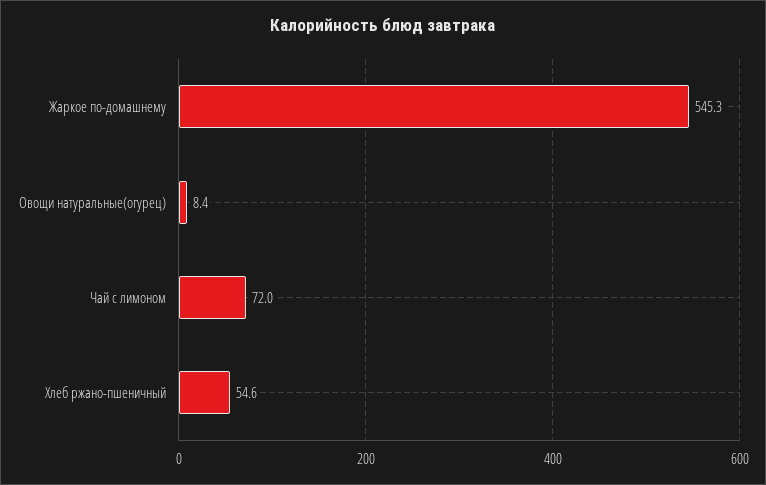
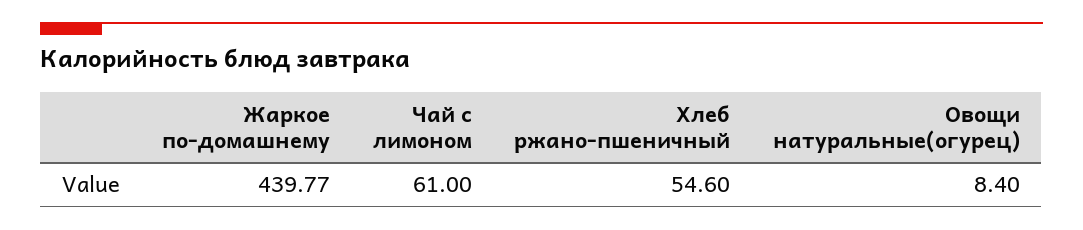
  {
-   "Жаркое по-домашнему": 545.3,
+   "Жаркое по-домашнему": 439.77,
    "Овощи натуральные(огурец)": 8.4,
-   "Чай с лимоном": 72,
+   "Чай с лимоном": 61,
    "Хлеб ржано-пшеничный": 54.6
  }

